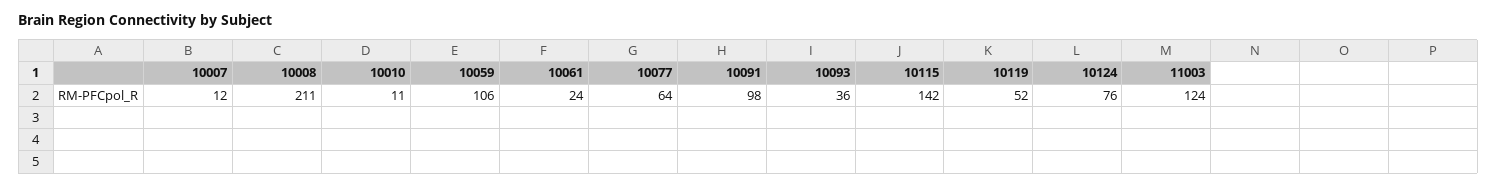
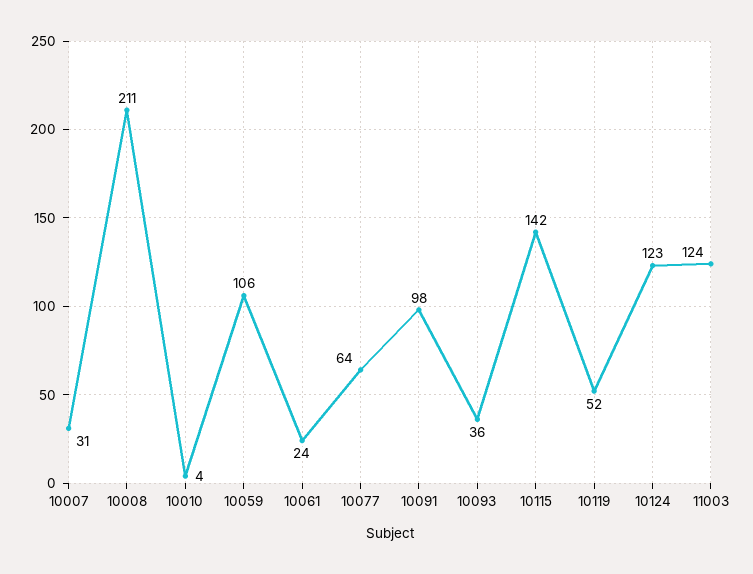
  {
-   "10007": 12,
+   "10007": 31,
    "10008": 211,
-   "10010": 11,
+   "10010": 4,
    "10059": 106,
    "10061": 24,
    "10077": 64,
    "10091": 98,
    "10093": 36,
    "10115": 142,
    "10119": 52,
-   "10124": 76,
+   "10124": 123,
    "11003": 124
  }

